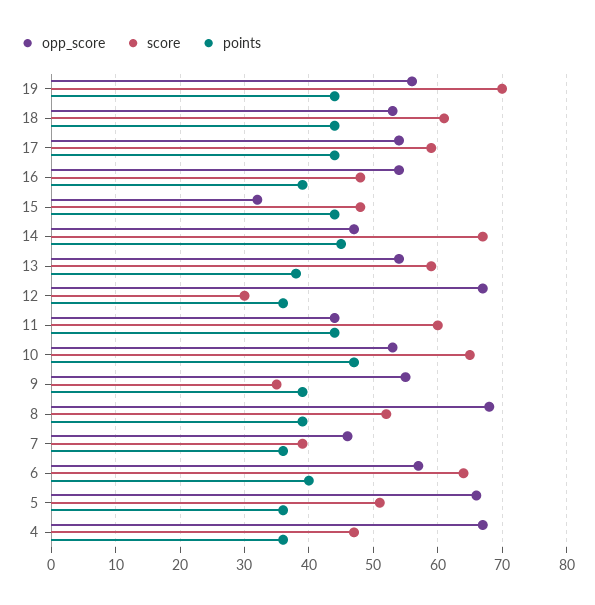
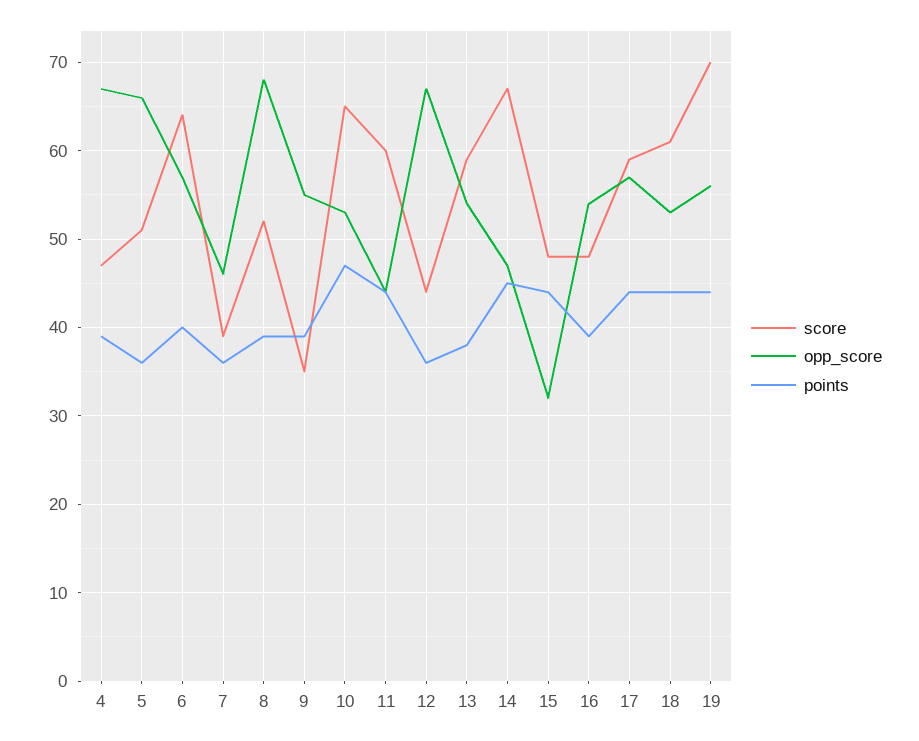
  {
    "opp_score": {
      "19": 56,
      "18": 53,
-     "17": 54,
+     "17": 57,
      "16": 54,
      "15": 32,
      "14": 47,
      "13": 54,
      "12": 67,
      "11": 44,
      "10": 53,
      "9": 55,
      "8": 68,
      "7": 46,
      "6": 57,
      "5": 66,
      "4": 67
    },
    "score": {
      "19": 70,
      "18": 61,
      "17": 59,
      "16": 48,
      "15": 48,
      "14": 67,
      "13": 59,
-     "12": 30,
+     "12": 44,
      "11": 60,
      "10": 65,
      "9": 35,
      "8": 52,
      "7": 39,
      "6": 64,
      "5": 51,
      "4": 47
    },
    "points": {
      "19": 44,
      "18": 44,
      "17": 44,
      "16": 39,
      "15": 44,
      "14": 45,
      "13": 38,
      "12": 36,
      "11": 44,
      "10": 47,
      "9": 39,
      "8": 39,
      "7": 36,
      "6": 40,
      "5": 36,
-     "4": 36
+     "4": 39
    }
  }

